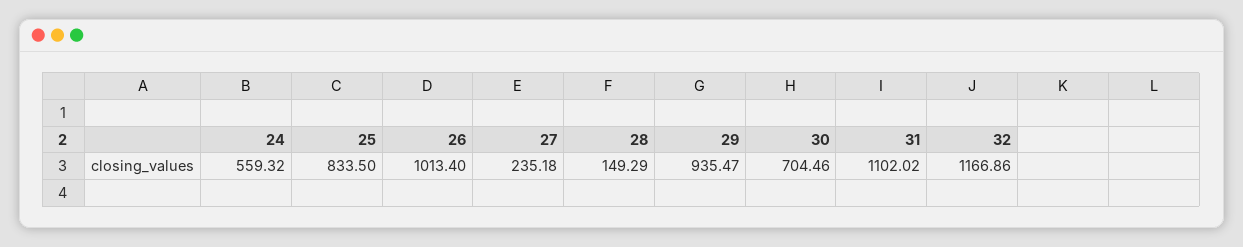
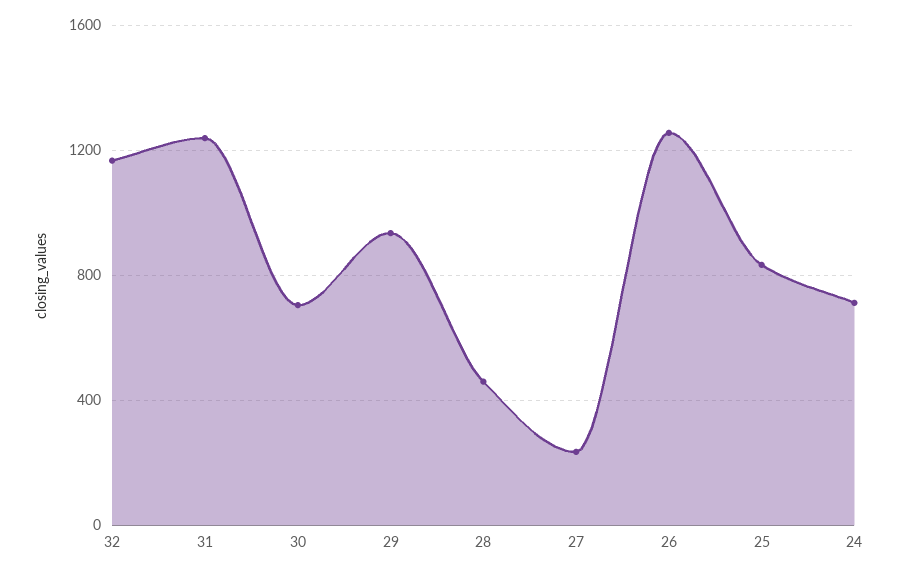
  {
-   "24": 559.32,
+   "24": 700,
    "25": 833.5,
-   "26": 1013.4,
+   "26": 1250,
    "27": 235.18,
-   "28": 149.29,
+   "28": 450,
    "29": 935.47,
    "30": 704.46,
-   "31": 1102.02,
+   "31": 1250,
    "32": 1166.86
  }

